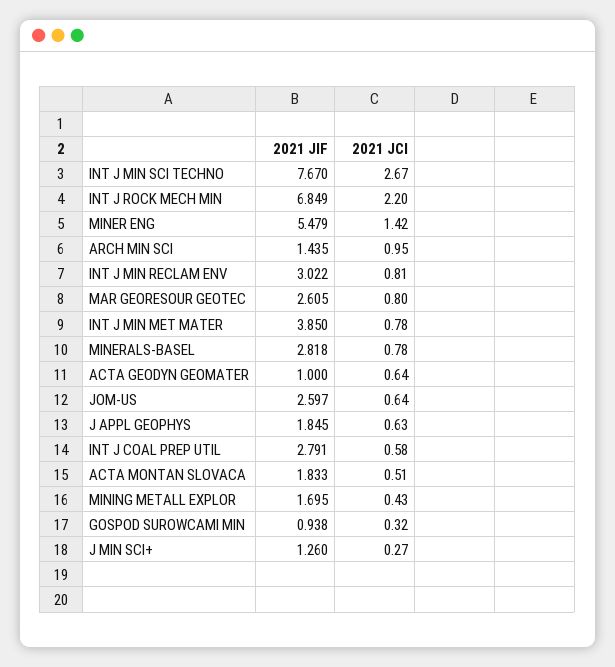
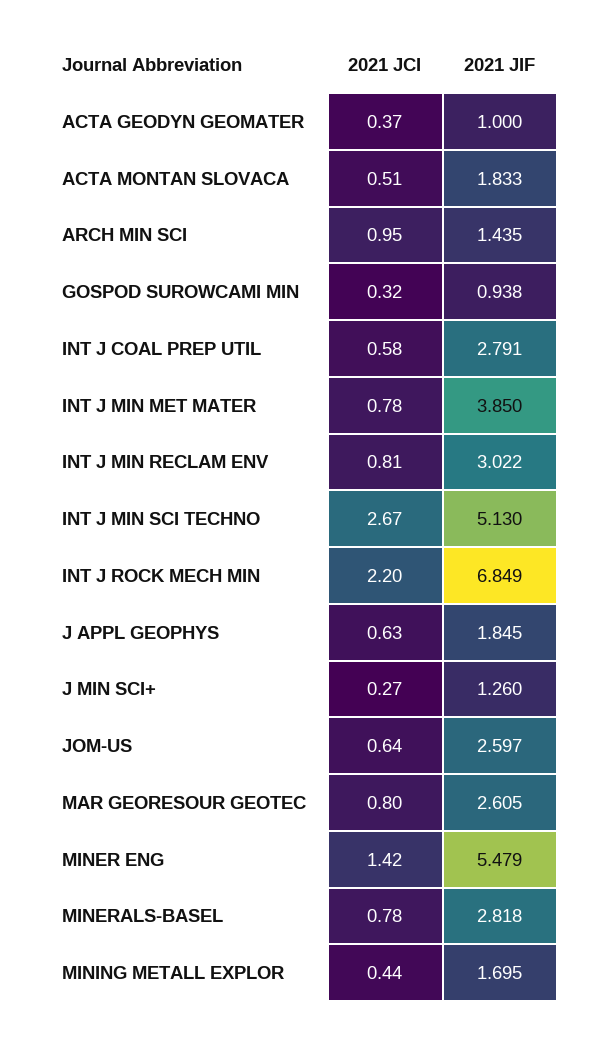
  {
    "2021 JIF": {
-     "INT J MIN SCI TECHNO": 7.67,
+     "INT J MIN SCI TECHNO": 5.13,
      "INT J ROCK MECH MIN": 6.849,
      "MINER ENG": 5.479,
      "ARCH MIN SCI": 1.435,
      "INT J MIN RECLAM ENV": 3.022,
      "MAR GEORESOUR GEOTEC": 2.605,
      "INT J MIN MET MATER": 3.85,
      "MINERALS-BASEL": 2.818,
      "ACTA GEODYN GEOMATER": 1,
      "JOM-US": 2.597,
      "J APPL GEOPHYS": 1.845,
      "INT J COAL PREP UTIL": 2.791,
      "ACTA MONTAN SLOVACA": 1.833,
      "MINING METALL EXPLOR": 1.695,
      "GOSPOD SUROWCAMI MIN": 0.938,
      "J MIN SCI+": 1.26
    },
    "2021 JCI": {
      "INT J MIN SCI TECHNO": 2.67,
      "INT J ROCK MECH MIN": 2.2,
      "MINER ENG": 1.42,
      "ARCH MIN SCI": 0.95,
      "INT J MIN RECLAM ENV": 0.81,
      "MAR GEORESOUR GEOTEC": 0.8,
      "INT J MIN MET MATER": 0.78,
      "MINERALS-BASEL": 0.78,
-     "ACTA GEODYN GEOMATER": 0.64,
+     "ACTA GEODYN GEOMATER": 0.37,
      "JOM-US": 0.64,
      "J APPL GEOPHYS": 0.63,
      "INT J COAL PREP UTIL": 0.58,
      "ACTA MONTAN SLOVACA": 0.51,
-     "MINING METALL EXPLOR": 0.43,
+     "MINING METALL EXPLOR": 0.44,
      "GOSPOD SUROWCAMI MIN": 0.32,
      "J MIN SCI+": 0.27
    }
  }

